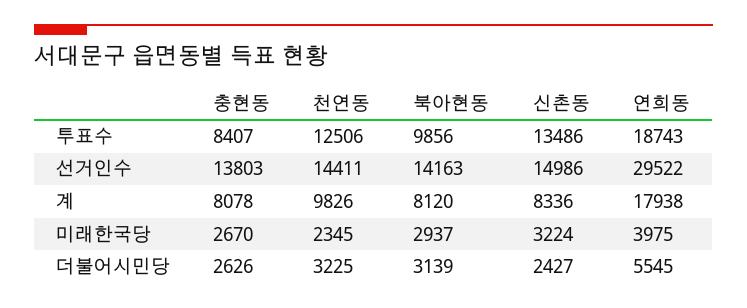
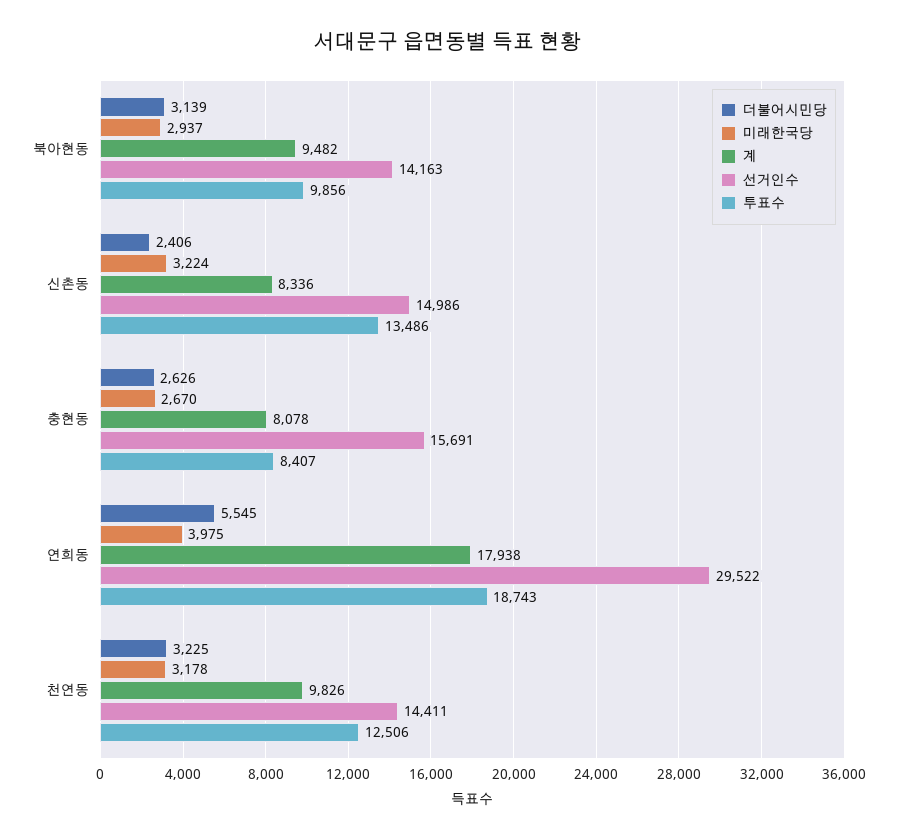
  {
    "투표수": {
      "충현동": 8407,
      "천연동": 12506,
      "북아현동": 9856,
      "신촌동": 13486,
      "연희동": 18743
    },
    "선거인수": {
-     "충현동": 13803,
+     "충현동": 15691,
      "천연동": 14411,
      "북아현동": 14163,
      "신촌동": 14986,
      "연희동": 29522
    },
    "계": {
      "충현동": 8078,
      "천연동": 9826,
-     "북아현동": 8120,
+     "북아현동": 9482,
      "신촌동": 8336,
      "연희동": 17938
    },
    "미래한국당": {
      "충현동": 2670,
-     "천연동": 2345,
+     "천연동": 3178,
      "북아현동": 2937,
      "신촌동": 3224,
      "연희동": 3975
    },
    "더불어시민당": {
      "충현동": 2626,
      "천연동": 3225,
      "북아현동": 3139,
-     "신촌동": 2427,
+     "신촌동": 2406,
      "연희동": 5545
    }
  }

